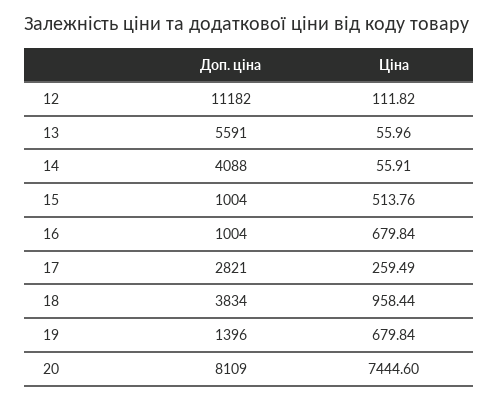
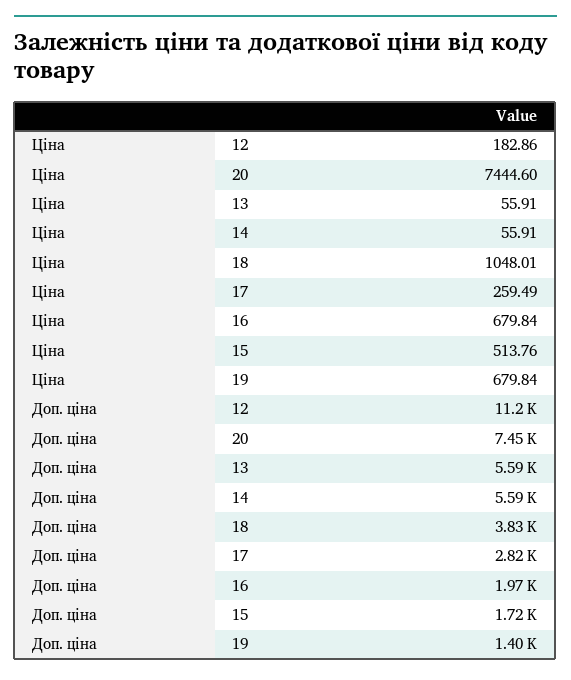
  {
    "Доп. ціна": {
      "12": 11182,
      "13": 5591,
-     "14": 4088,
+     "14": 5590,
-     "15": 1004,
+     "15": 1720,
-     "16": 1004,
+     "16": 1970,
      "17": 2821,
      "18": 3834,
      "19": 1396,
-     "20": 8109
+     "20": 7450
    },
    "Ціна": {
-     "12": 111.82,
+     "12": 182.86,
-     "13": 55.96,
+     "13": 55.91,
      "14": 55.91,
      "15": 513.76,
      "16": 679.84,
      "17": 259.49,
-     "18": 958.44,
+     "18": 1048.01,
      "19": 679.84,
      "20": 7444.6
    }
  }

